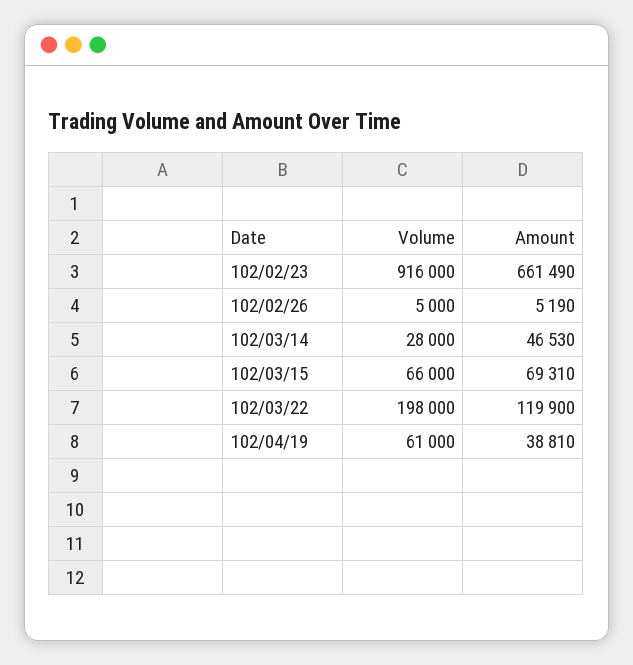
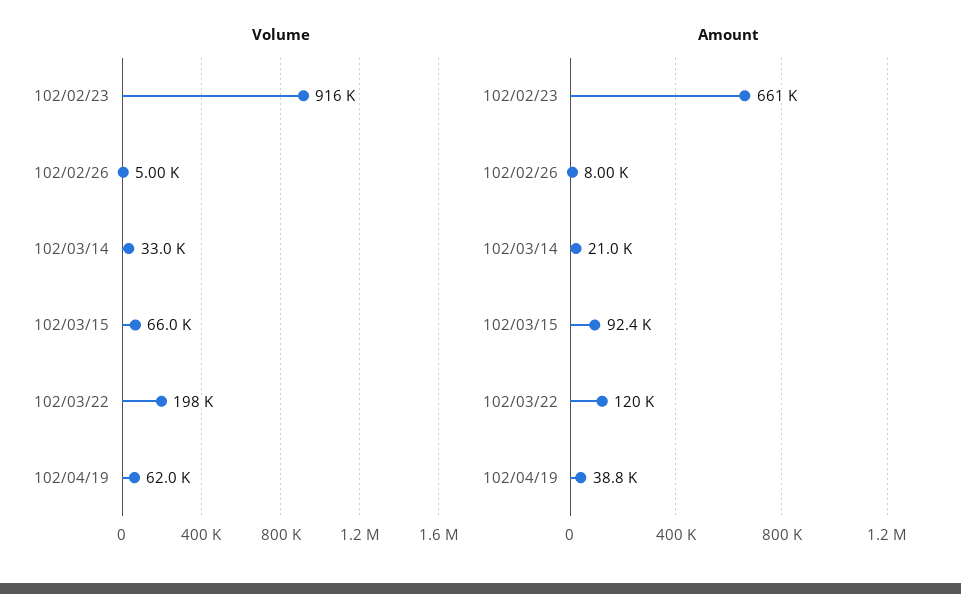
  {
    "Volume": {
      "102/02/23": 916000,
      "102/02/26": 5000,
-     "102/03/14": 28000,
+     "102/03/14": 33000,
      "102/03/15": 66000,
      "102/03/22": 198000,
-     "102/04/19": 61000
+     "102/04/19": 62000
    },
    "Amount": {
      "102/02/23": 661490,
-     "102/02/26": 5190,
+     "102/02/26": 8000,
-     "102/03/14": 46530,
+     "102/03/14": 21000,
-     "102/03/15": 69310,
+     "102/03/15": 92400,
      "102/03/22": 119900,
      "102/04/19": 38810
    }
  }

